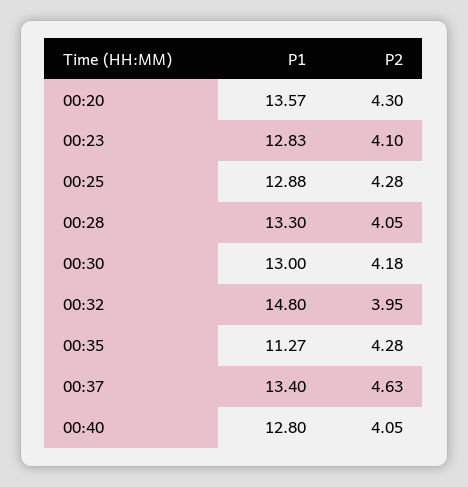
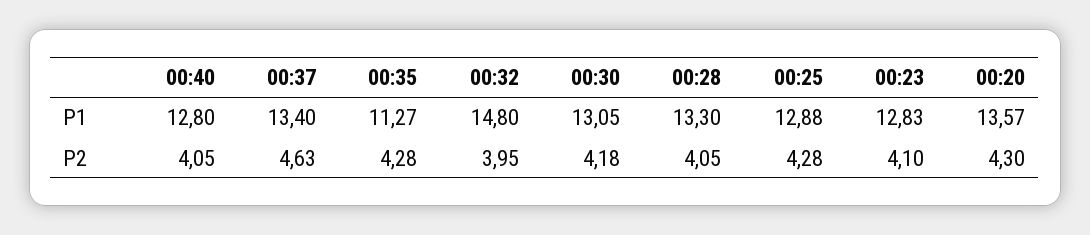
  {
    "P1": {
      "00:20": 13.57,
      "00:23": 12.83,
      "00:25": 12.88,
      "00:28": 13.3,
-     "00:30": 13,
+     "00:30": 13.05,
      "00:32": 14.8,
      "00:35": 11.27,
      "00:37": 13.4,
      "00:40": 12.8
    },
    "P2": {
      "00:20": 4.3,
      "00:23": 4.1,
      "00:25": 4.28,
      "00:28": 4.05,
      "00:30": 4.18,
      "00:32": 3.95,
      "00:35": 4.28,
      "00:37": 4.63,
      "00:40": 4.05
    }
  }

